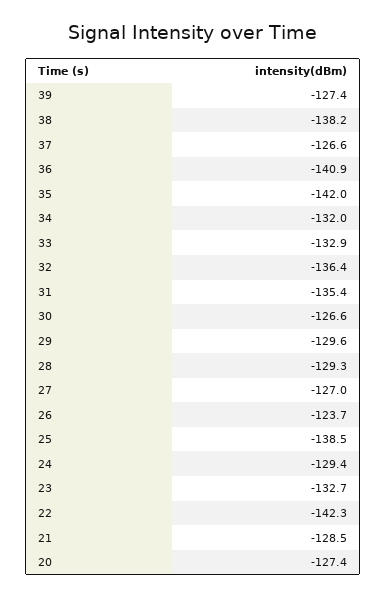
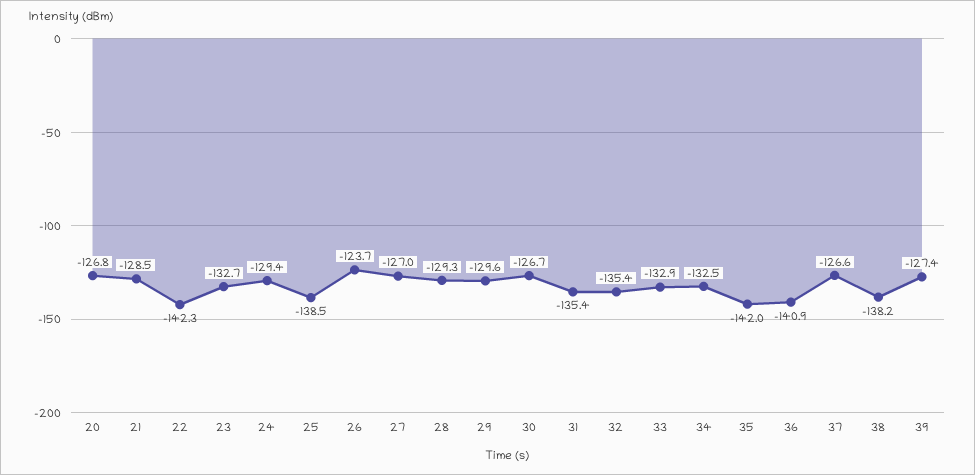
  {
    "39": -127.4,
    "38": -138.2,
    "37": -126.6,
    "36": -140.9,
    "35": -142,
-   "34": -132,
+   "34": -132.5,
    "33": -132.9,
-   "32": -136.4,
+   "32": -135.4,
    "31": -135.4,
-   "30": -126.6,
+   "30": -126.7,
    "29": -129.6,
    "28": -129.3,
    "27": -127,
    "26": -123.7,
    "25": -138.5,
    "24": -129.4,
    "23": -132.7,
    "22": -142.3,
    "21": -128.5,
-   "20": -127.4
+   "20": -126.8
  }

